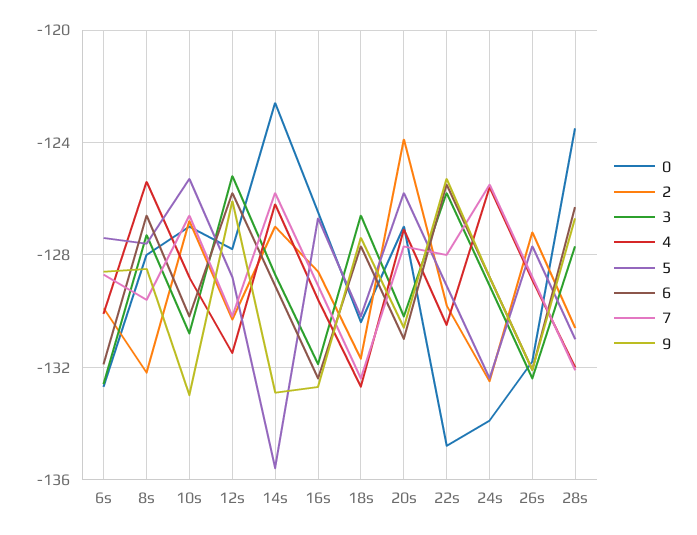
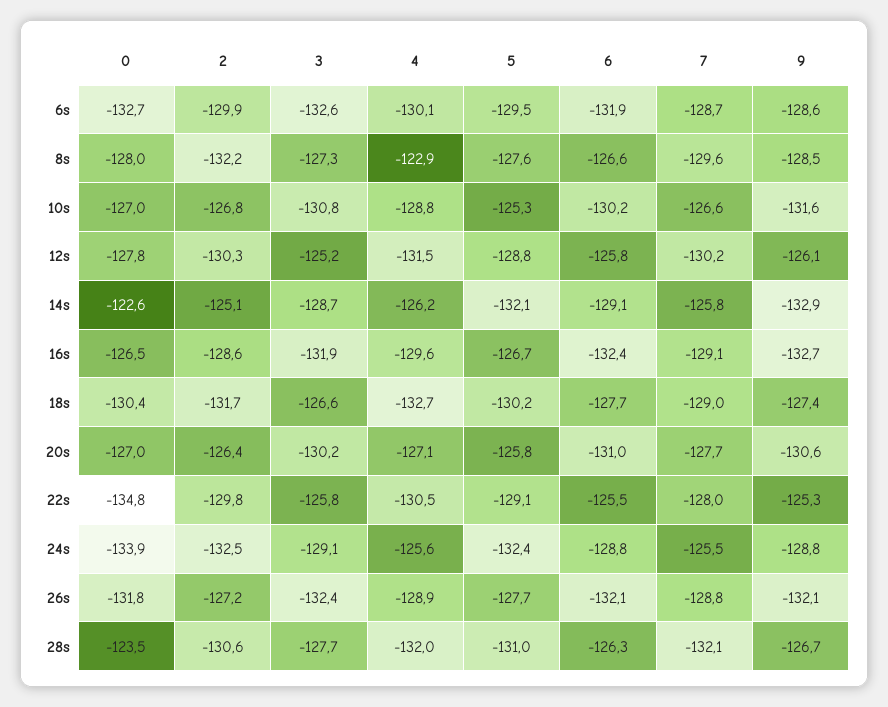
  {
    "0": {
      "6s": -132.7,
      "8s": -128,
      "10s": -127,
      "12s": -127.8,
      "14s": -122.6,
      "16s": -126.5,
      "18s": -130.4,
      "20s": -127,
      "22s": -134.8,
      "24s": -133.9,
      "26s": -131.8,
      "28s": -123.5
    },
    "2": {
      "6s": -129.9,
      "8s": -132.2,
      "10s": -126.8,
      "12s": -130.3,
-     "14s": -127,
+     "14s": -125.1,
      "16s": -128.6,
      "18s": -131.7,
-     "20s": -124,
+     "20s": -126.4,
      "22s": -129.8,
      "24s": -132.5,
      "26s": -127.2,
      "28s": -130.6
    },
    "3": {
      "6s": -132.6,
      "8s": -127.3,
      "10s": -130.8,
      "12s": -125.2,
      "14s": -128.7,
      "16s": -131.9,
      "18s": -126.6,
      "20s": -130.2,
      "22s": -125.8,
      "24s": -129.1,
      "26s": -132.4,
      "28s": -127.7
    },
    "4": {
      "6s": -130.1,
-     "8s": -125.5,
+     "8s": -122.9,
      "10s": -128.8,
      "12s": -131.5,
      "14s": -126.2,
      "16s": -129.6,
      "18s": -132.7,
      "20s": -127.1,
      "22s": -130.5,
      "24s": -125.6,
      "26s": -128.9,
      "28s": -132
    },
    "5": {
-     "6s": -127.5,
+     "6s": -129.5,
      "8s": -127.6,
      "10s": -125.3,
      "12s": -128.8,
-     "14s": -135.5,
+     "14s": -132.1,
      "16s": -126.7,
      "18s": -130.2,
      "20s": -125.8,
      "22s": -129.1,
      "24s": -132.4,
      "26s": -127.7,
      "28s": -131
    },
    "6": {
      "6s": -131.9,
      "8s": -126.6,
      "10s": -130.2,
      "12s": -125.8,
      "14s": -129.1,
      "16s": -132.4,
      "18s": -127.7,
      "20s": -131,
      "22s": -125.5,
      "24s": -128.8,
      "26s": -132.1,
      "28s": -126.3
    },
    "7": {
      "6s": -128.7,
      "8s": -129.6,
      "10s": -126.6,
      "12s": -130.2,
      "14s": -125.8,
      "16s": -129.1,
-     "18s": -132.5,
+     "18s": -129,
      "20s": -127.7,
      "22s": -128,
      "24s": -125.5,
      "26s": -128.8,
      "28s": -132.1
    },
    "9": {
      "6s": -128.6,
      "8s": -128.5,
-     "10s": -133,
+     "10s": -131.6,
      "12s": -126.1,
      "14s": -132.9,
      "16s": -132.7,
      "18s": -127.4,
      "20s": -130.6,
      "22s": -125.3,
      "24s": -128.8,
      "26s": -132.1,
      "28s": -126.7
    }
  }

